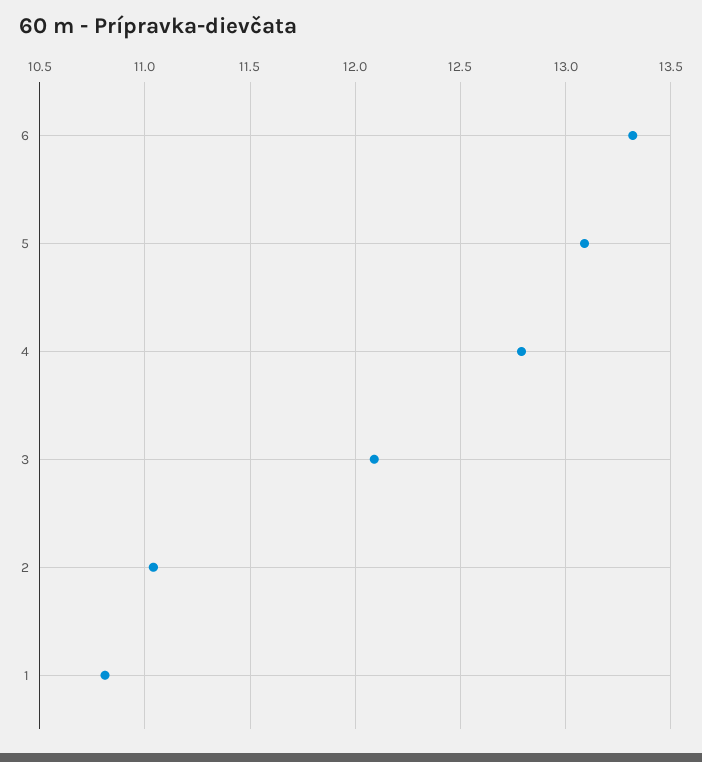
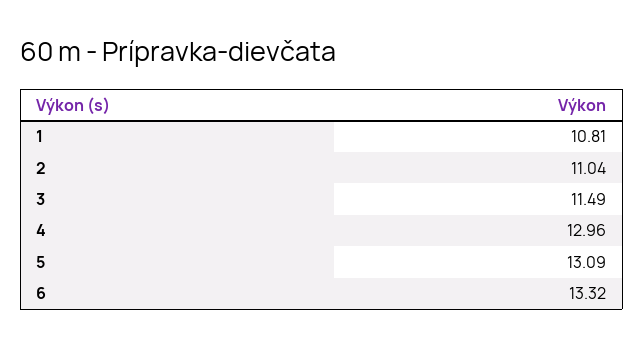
  {
    "6": 13.32,
    "5": 13.09,
-   "4": 12.8,
+   "4": 12.96,
-   "3": 12.1,
+   "3": 11.49,
    "2": 11.04,
    "1": 10.81
  }

